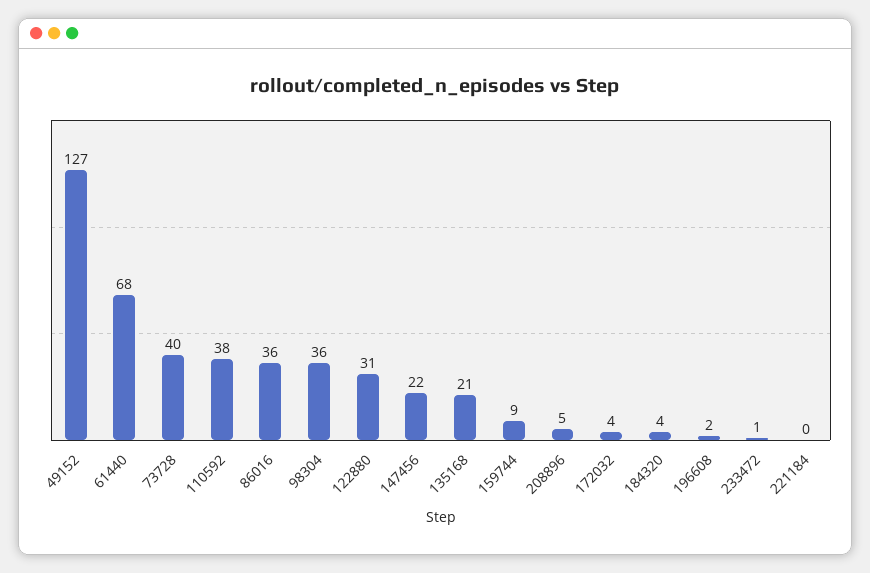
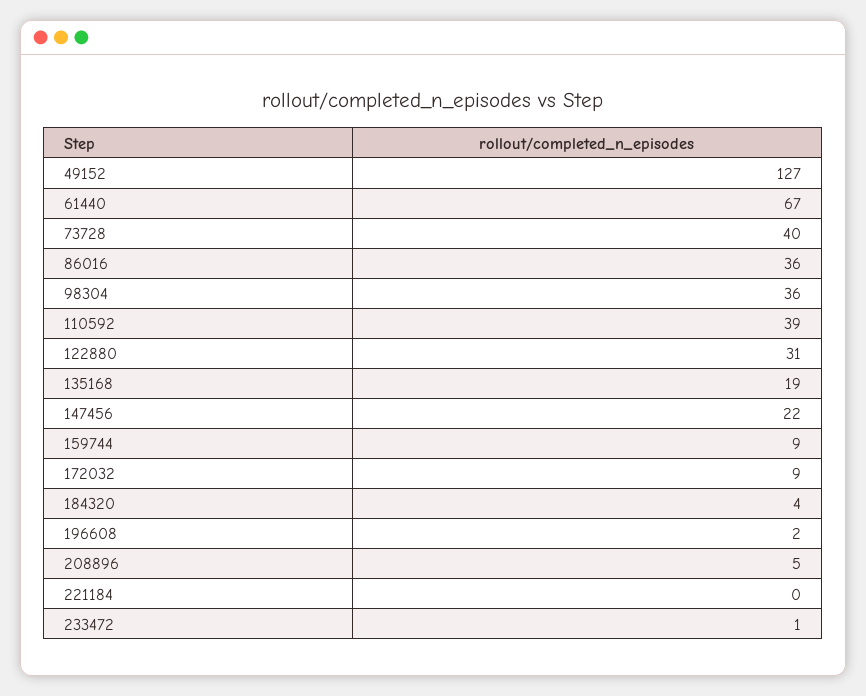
  {
    "49152": 127,
-   "61440": 68,
+   "61440": 67,
    "73728": 40,
-   "110592": 38,
+   "110592": 39,
    "86016": 36,
    "98304": 36,
    "122880": 31,
    "147456": 22,
-   "135168": 21,
+   "135168": 19,
    "159744": 9,
    "208896": 5,
-   "172032": 4,
+   "172032": 9,
    "184320": 4,
    "196608": 2,
    "233472": 1,
    "221184": 0
  }

